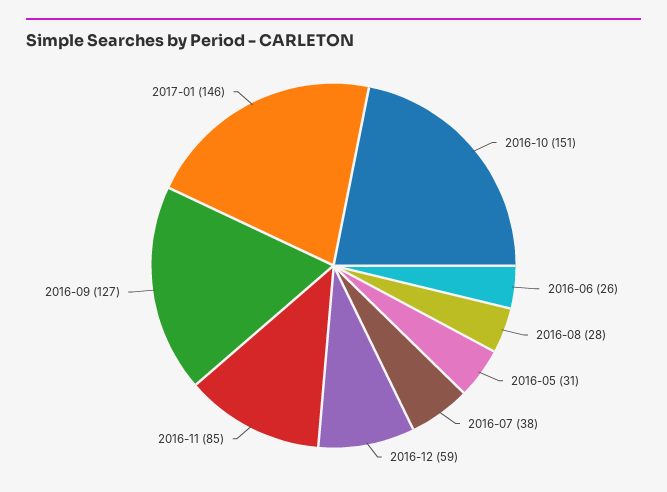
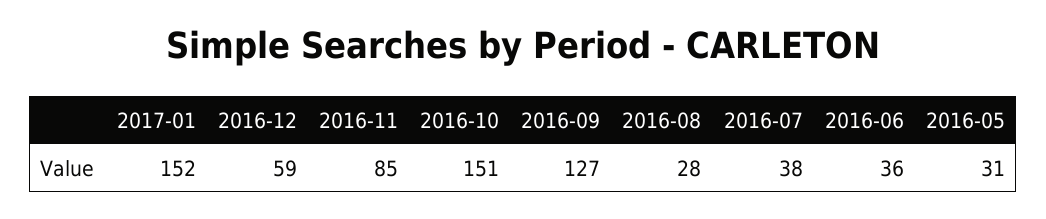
  {
    "2016-10": 151,
-   "2016-06": 26,
+   "2016-06": 36,
    "2016-08": 28,
    "2016-05": 31,
    "2016-07": 38,
    "2016-12": 59,
    "2016-11": 85,
    "2016-09": 127,
-   "2017-01": 146
+   "2017-01": 152
  }

